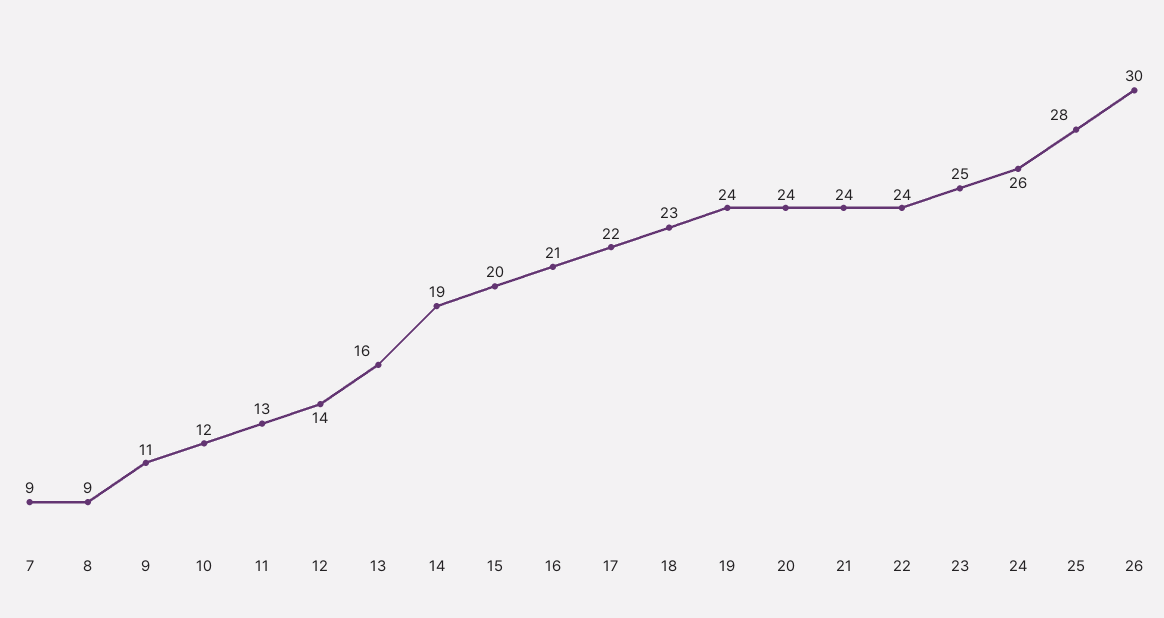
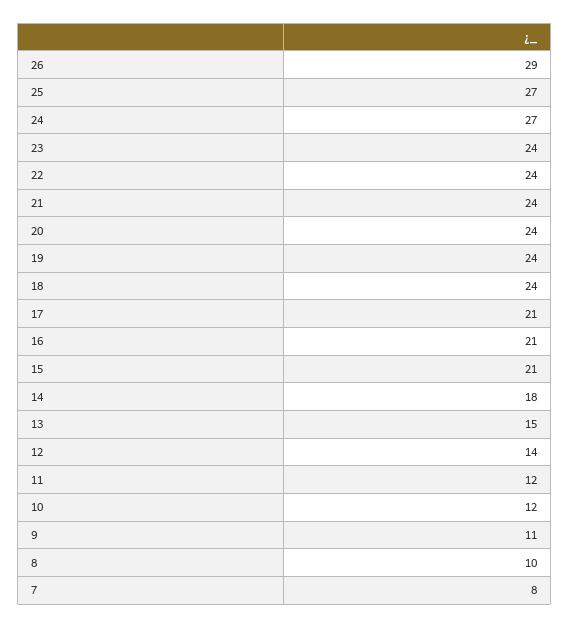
  {
-   "7": 9,
+   "7": 8,
-   "8": 9,
+   "8": 10,
    "9": 11,
    "10": 12,
-   "11": 13,
+   "11": 12,
    "12": 14,
-   "13": 16,
+   "13": 15,
-   "14": 19,
+   "14": 18,
-   "15": 20,
+   "15": 21,
    "16": 21,
-   "17": 22,
+   "17": 21,
-   "18": 23,
+   "18": 24,
    "19": 24,
    "20": 24,
    "21": 24,
    "22": 24,
-   "23": 25,
+   "23": 24,
-   "24": 26,
+   "24": 27,
-   "25": 28,
+   "25": 27,
-   "26": 30
+   "26": 29
  }

